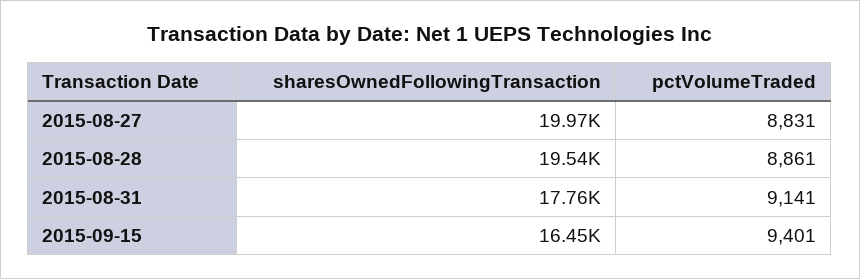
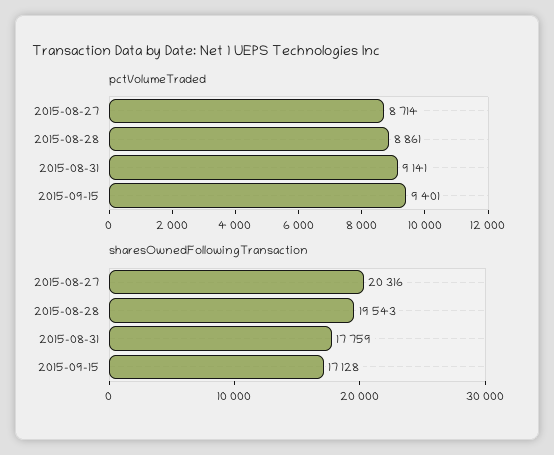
  {
    "sharesOwnedFollowingTransaction": {
-     "2015-08-27": 19970,
+     "2015-08-27": 20316,
      "2015-08-28": 19543,
      "2015-08-31": 17759,
-     "2015-09-15": 16450
+     "2015-09-15": 17128
    },
    "pctVolumeTraded": {
-     "2015-08-27": 8831,
+     "2015-08-27": 8714,
      "2015-08-28": 8861,
      "2015-08-31": 9141,
      "2015-09-15": 9401
    }
  }

